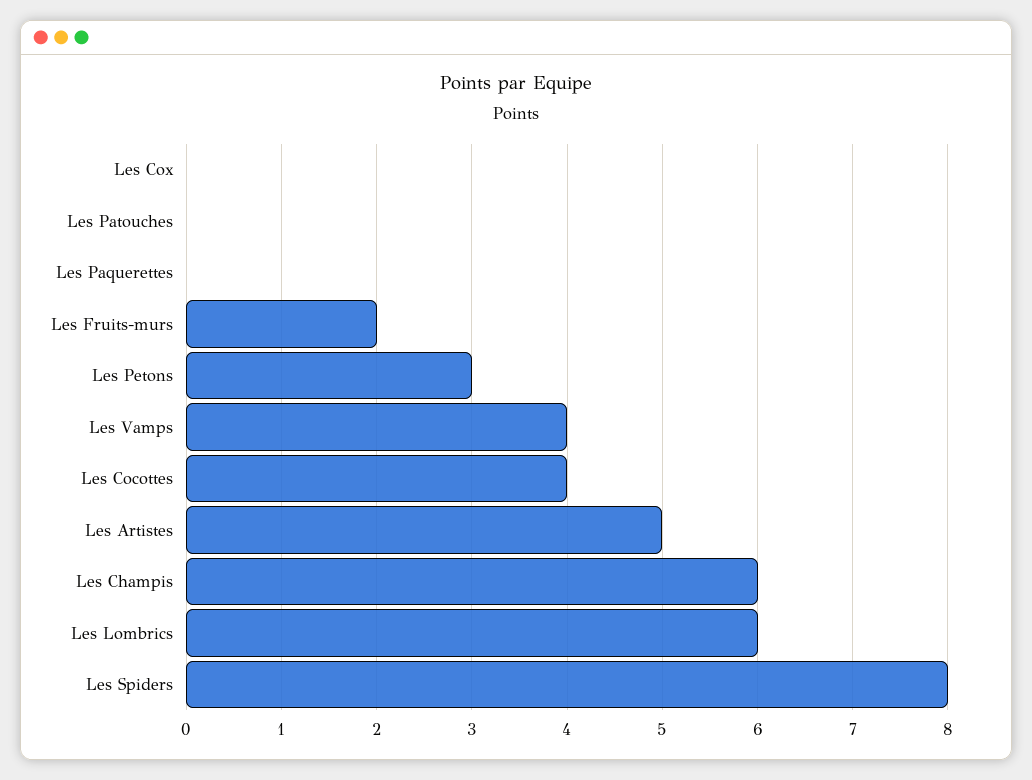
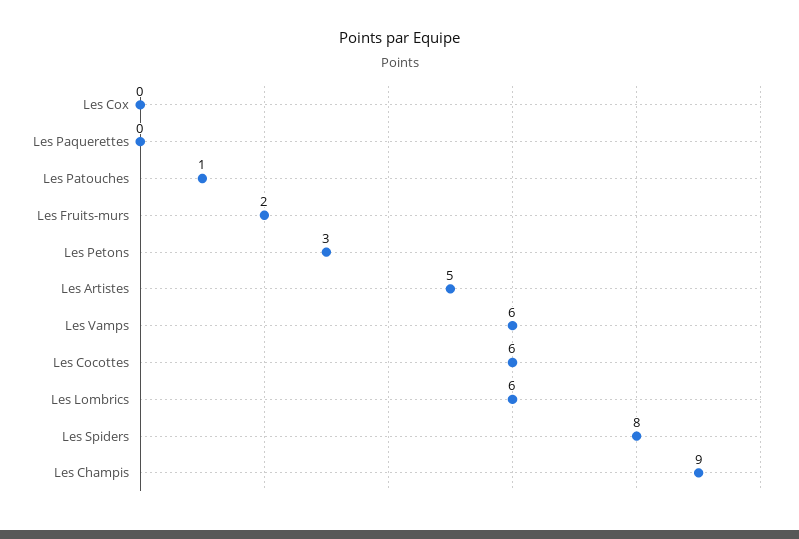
  {
    "Les Cox": 0,
-   "Les Patouches": 0,
+   "Les Patouches": 1,
    "Les Paquerettes": 0,
    "Les Fruits-murs": 2,
    "Les Petons": 3,
-   "Les Vamps": 4,
+   "Les Vamps": 6,
-   "Les Cocottes": 4,
+   "Les Cocottes": 6,
    "Les Artistes": 5,
-   "Les Champis": 6,
+   "Les Champis": 9,
    "Les Lombrics": 6,
    "Les Spiders": 8
  }

